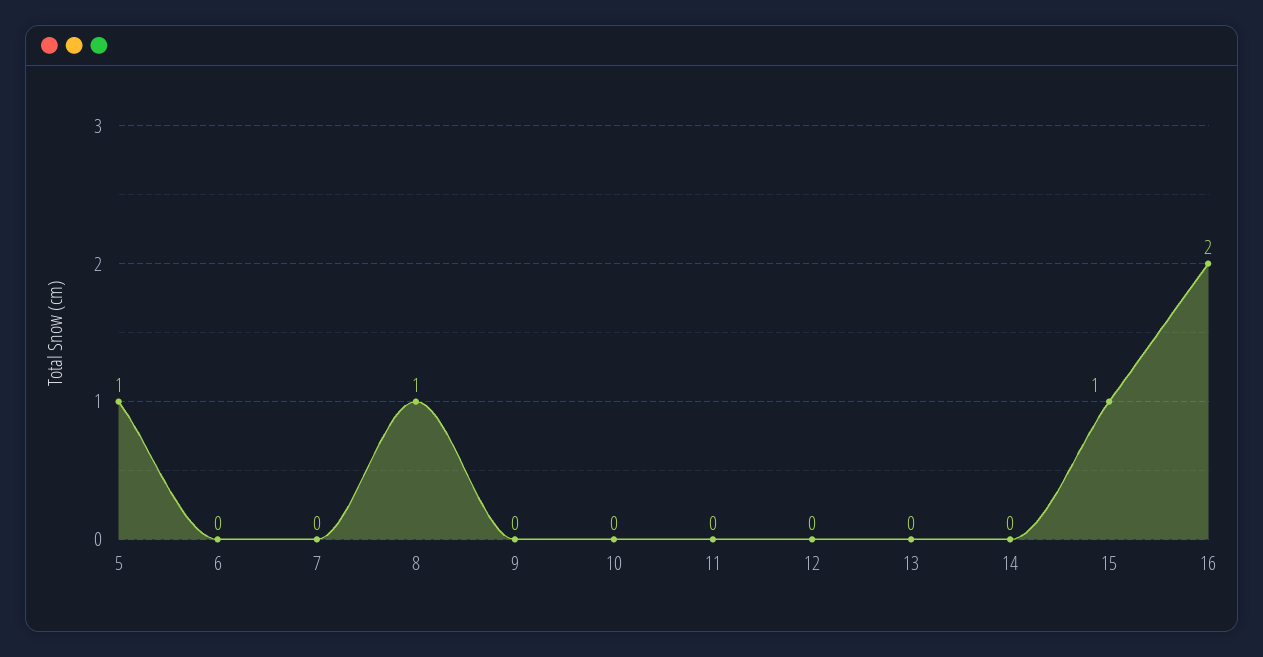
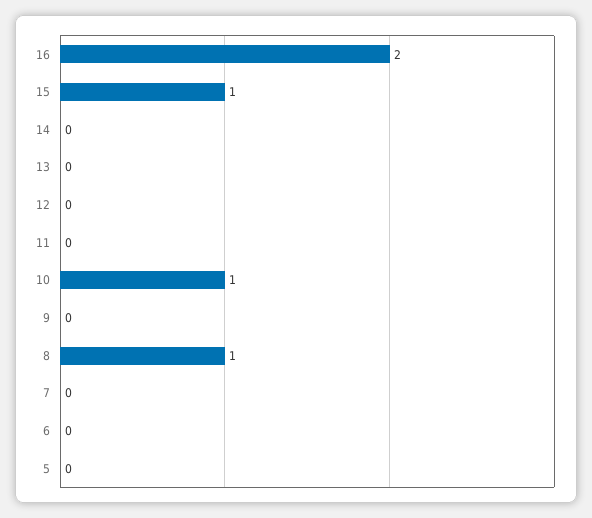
  {
-   "5": 1,
+   "5": 0,
    "6": 0,
    "7": 0,
    "8": 1,
    "9": 0,
-   "10": 0,
+   "10": 1,
    "11": 0,
    "12": 0,
    "13": 0,
    "14": 0,
    "15": 1,
    "16": 2
  }

